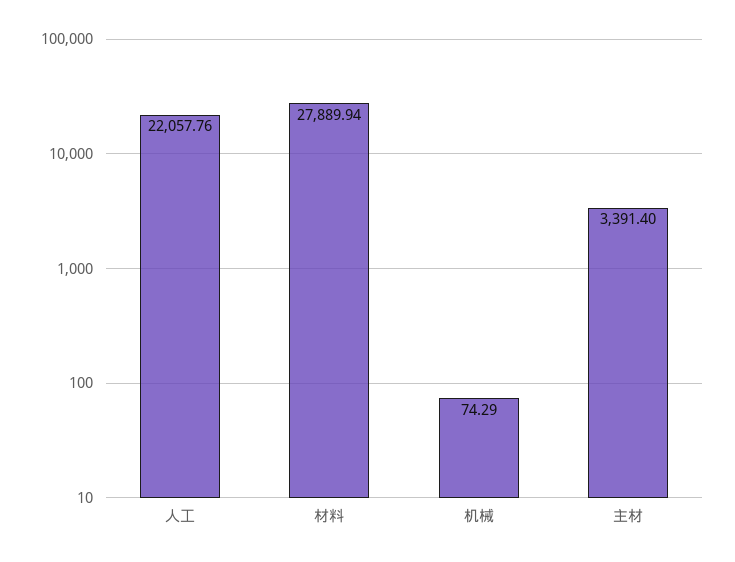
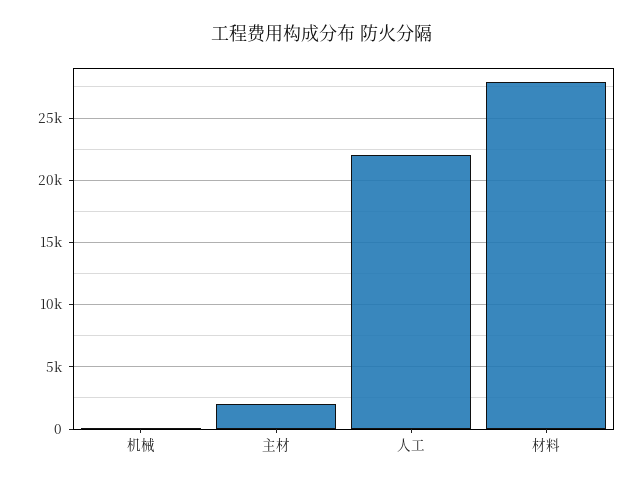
  {
    "人工": 22057.76,
    "材料": 27889.94,
    "机械": 74.29,
-   "主材": 3391.4
+   "主材": 2000
  }

